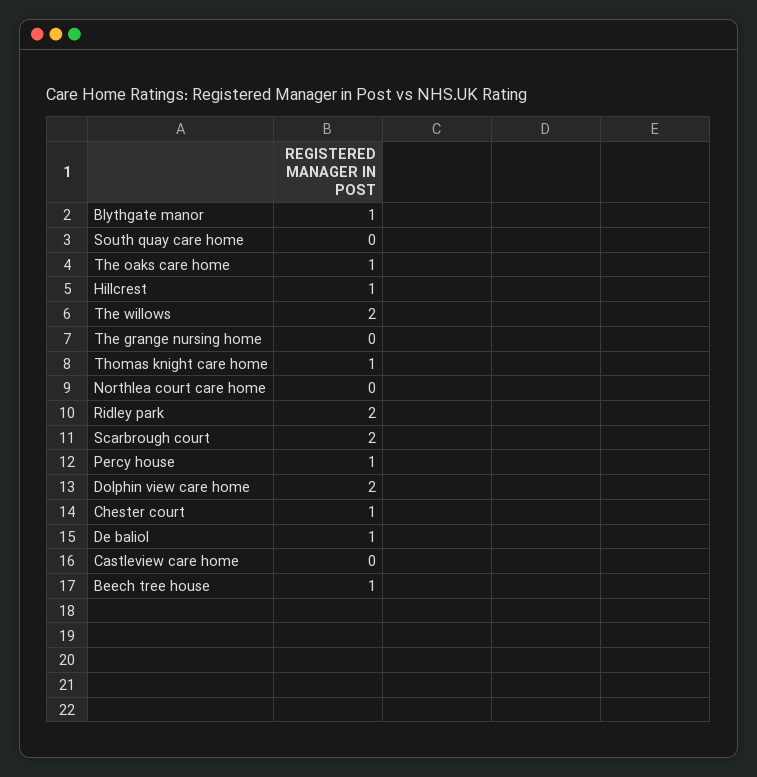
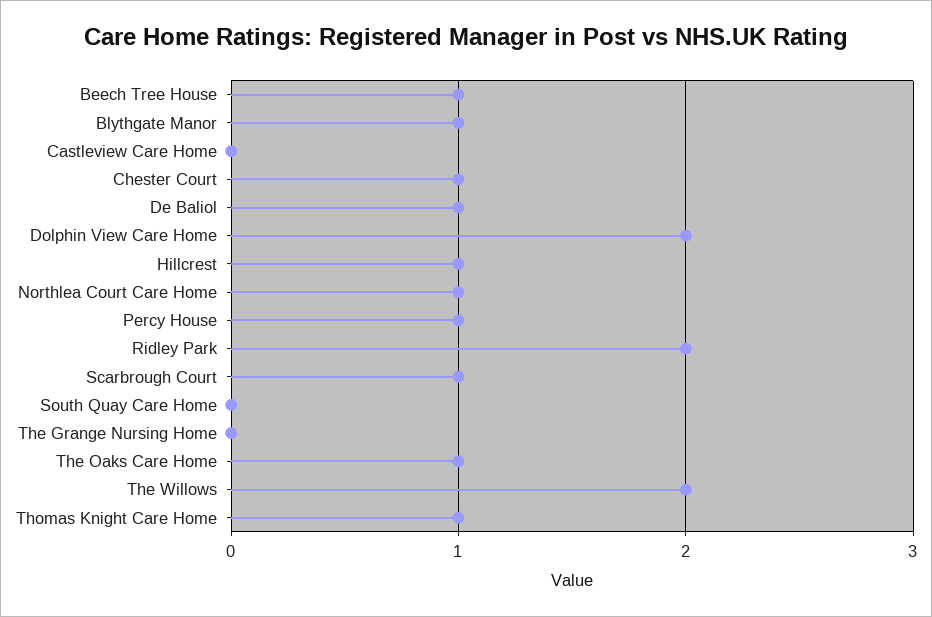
  {
    "Blythgate manor": 1,
    "South quay care home": 0,
    "The oaks care home": 1,
    "Hillcrest": 1,
    "The willows": 2,
    "The grange nursing home": 0,
    "Thomas knight care home": 1,
-   "Northlea court care home": 0,
+   "Northlea court care home": 1,
    "Ridley park": 2,
-   "Scarbrough court": 2,
+   "Scarbrough court": 1,
    "Percy house": 1,
    "Dolphin view care home": 2,
    "Chester court": 1,
    "De baliol": 1,
    "Castleview care home": 0,
    "Beech tree house": 1
  }

